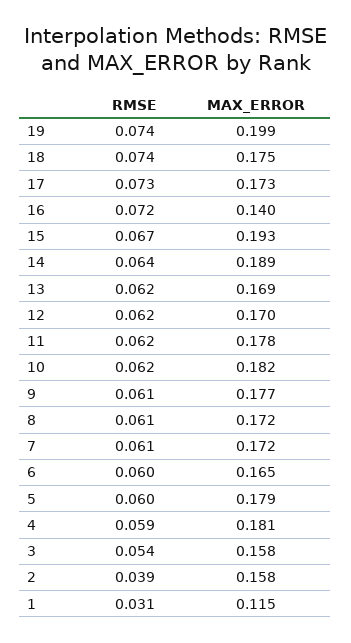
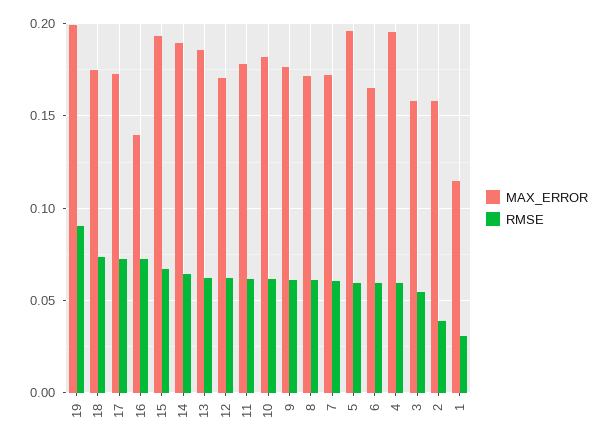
  {
    "RMSE": {
-     "19": 0.074,
+     "19": 0.09,
      "18": 0.074,
      "17": 0.073,
      "16": 0.072,
      "15": 0.067,
      "14": 0.064,
      "13": 0.062,
      "12": 0.062,
      "11": 0.062,
      "10": 0.062,
      "9": 0.061,
      "8": 0.061,
      "7": 0.061,
      "6": 0.06,
      "5": 0.06,
      "4": 0.059,
      "3": 0.054,
      "2": 0.039,
      "1": 0.031
    },
    "MAX_ERROR": {
      "19": 0.199,
      "18": 0.175,
      "17": 0.173,
      "16": 0.14,
      "15": 0.193,
      "14": 0.189,
-     "13": 0.169,
+     "13": 0.185,
      "12": 0.17,
      "11": 0.178,
      "10": 0.182,
      "9": 0.177,
      "8": 0.172,
      "7": 0.172,
      "6": 0.165,
-     "5": 0.179,
+     "5": 0.195,
-     "4": 0.181,
+     "4": 0.195,
      "3": 0.158,
      "2": 0.158,
      "1": 0.115
    }
  }

